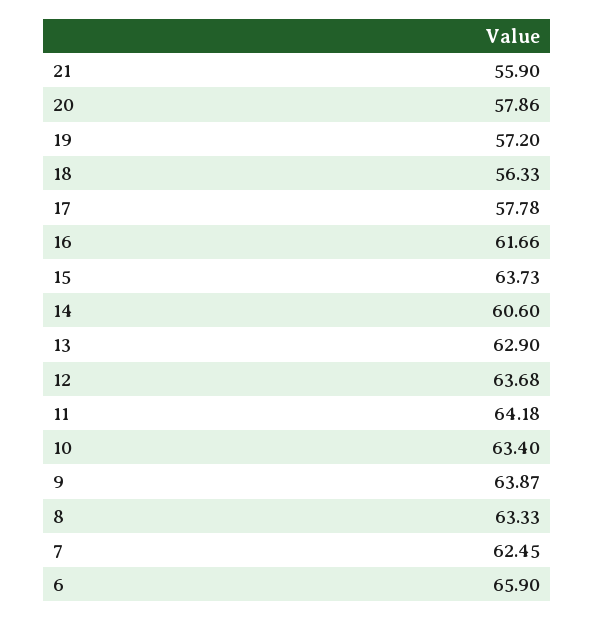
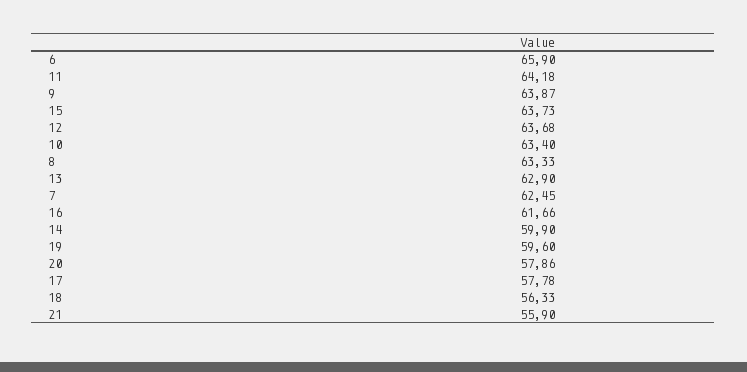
  {
    "21": 55.9,
    "20": 57.86,
-   "19": 57.2,
+   "19": 59.6,
    "18": 56.33,
    "17": 57.78,
    "16": 61.66,
    "15": 63.73,
-   "14": 60.6,
+   "14": 59.9,
    "13": 62.9,
    "12": 63.68,
    "11": 64.18,
    "10": 63.4,
    "9": 63.87,
    "8": 63.33,
    "7": 62.45,
    "6": 65.9
  }

